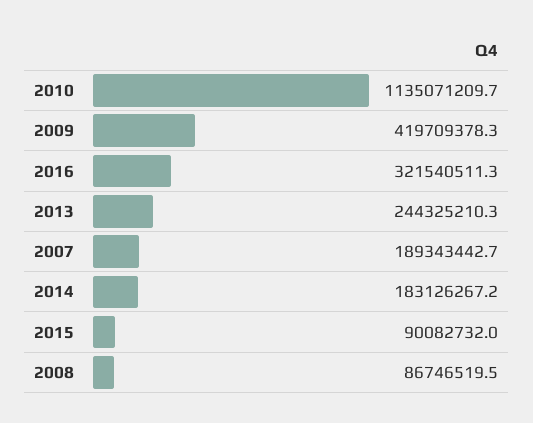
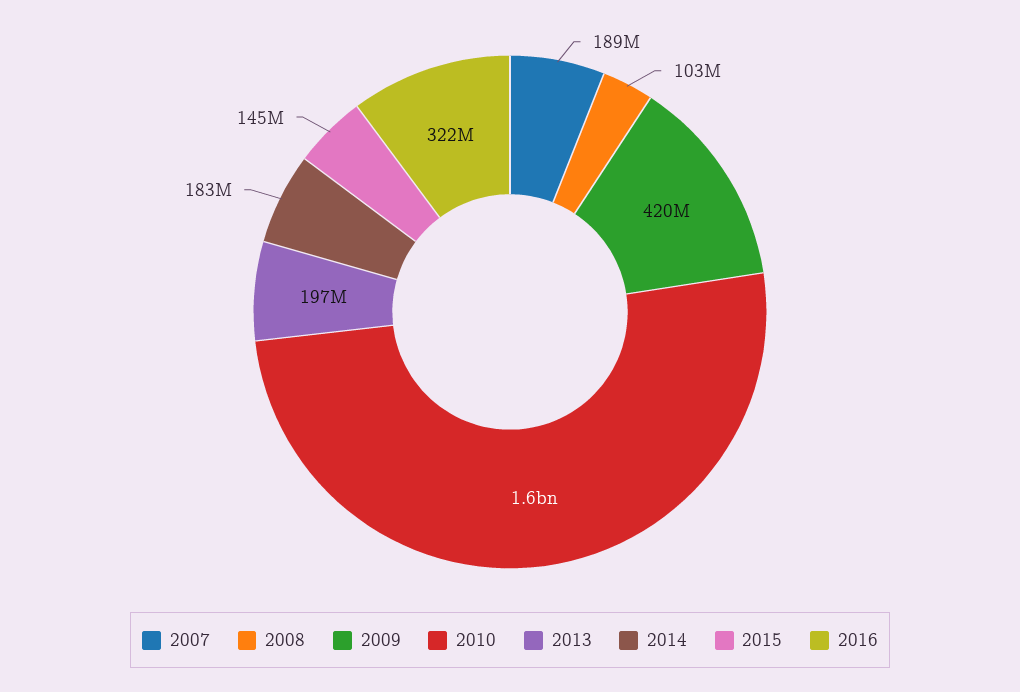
  {
-   "2010": 1135071209.7,
+   "2010": 1600000000,
    "2009": 419709378.3,
    "2016": 321540511.3,
-   "2013": 244325210.3,
+   "2013": 197000000,
    "2007": 189343442.7,
    "2014": 183126267.2,
-   "2015": 90082732,
+   "2015": 145000000,
-   "2008": 86746519.5
+   "2008": 103000000
  }

